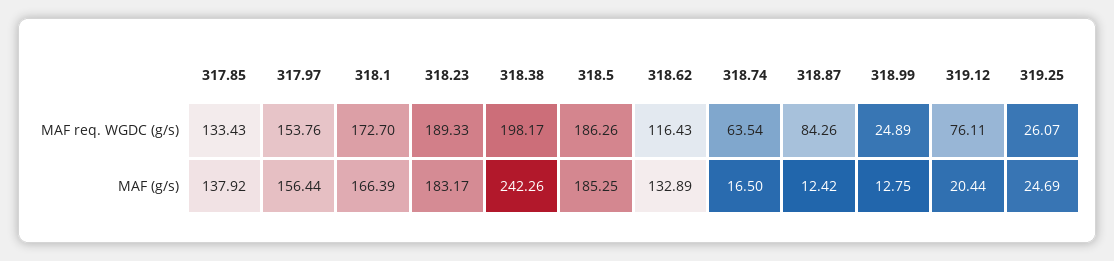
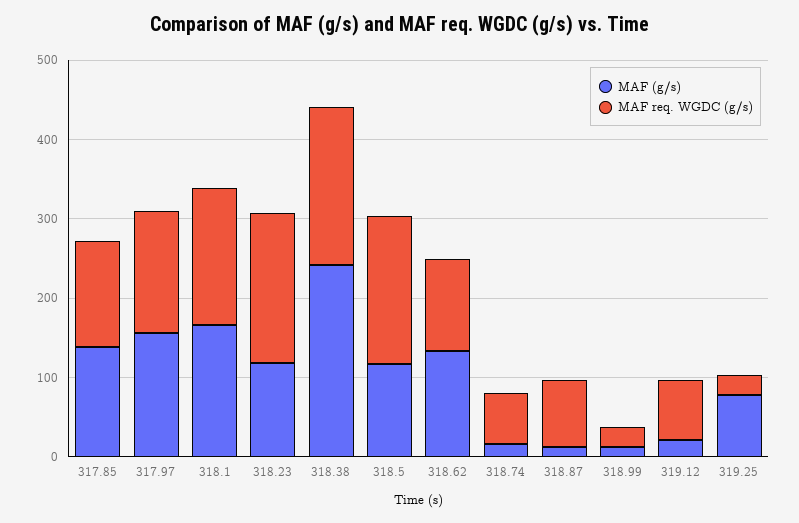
  {
    "MAF req. WGDC (g/s)": {
      "317.85": 133.43,
      "317.97": 153.76,
      "318.1": 172.7,
      "318.23": 189.33,
      "318.38": 198.17,
      "318.5": 186.26,
      "318.62": 116.43,
      "318.74": 63.54,
      "318.87": 84.26,
      "318.99": 24.89,
      "319.12": 76.11,
      "319.25": 26.07
    },
    "MAF (g/s)": {
      "317.85": 137.92,
      "317.97": 156.44,
      "318.1": 166.39,
-     "318.23": 183.17,
+     "318.23": 120,
      "318.38": 242.26,
-     "318.5": 185.25,
+     "318.5": 120,
      "318.62": 132.89,
      "318.74": 16.5,
      "318.87": 12.42,
      "318.99": 12.75,
      "319.12": 20.44,
-     "319.25": 24.69
+     "319.25": 80
    }
  }

